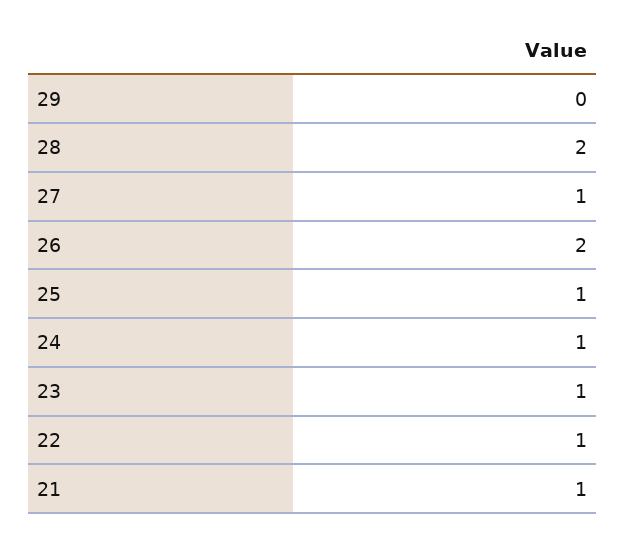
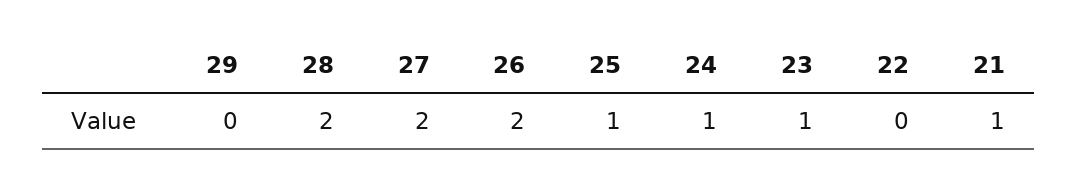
  {
    "29": 0,
    "28": 2,
-   "27": 1,
+   "27": 2,
    "26": 2,
    "25": 1,
    "24": 1,
    "23": 1,
-   "22": 1,
+   "22": 0,
    "21": 1
  }

